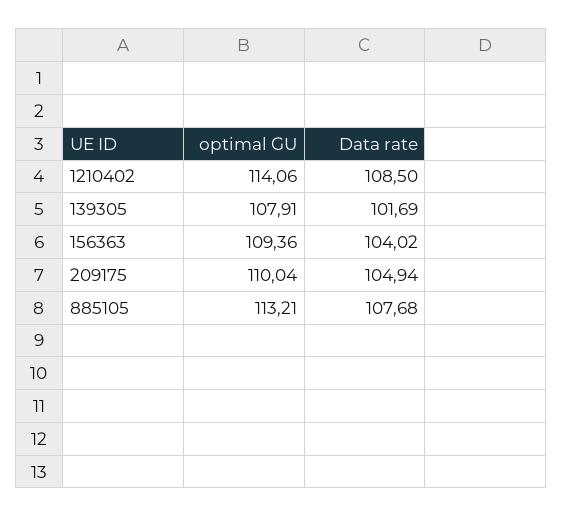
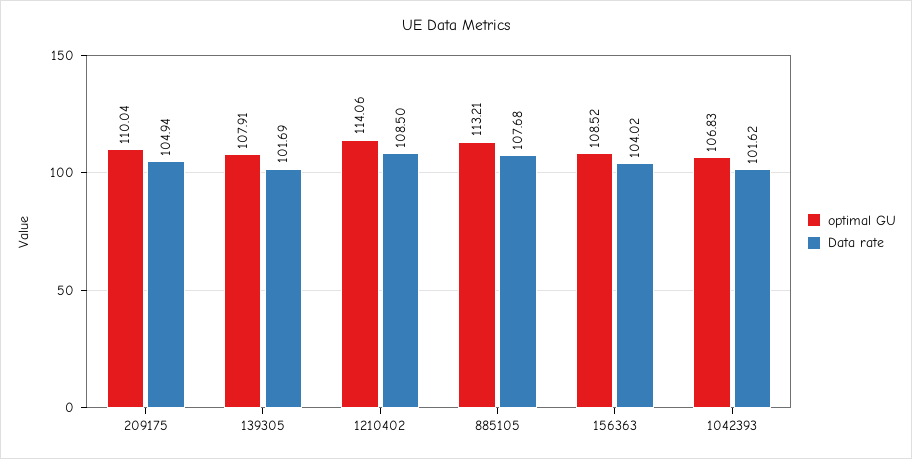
  {
    "optimal GU": {
      "1210402": 114.06,
      "139305": 107.91,
-     "156363": 109.36,
+     "156363": 108.52,
      "209175": 110.04,
-     "885105": 113.21
+     "885105": 113.21,
+     "1042393": 106.83
    },
    "Data rate": {
      "1210402": 108.5,
      "139305": 101.69,
      "156363": 104.02,
      "209175": 104.94,
-     "885105": 107.68
+     "885105": 107.68,
+     "1042393": 101.62
    }
  }

